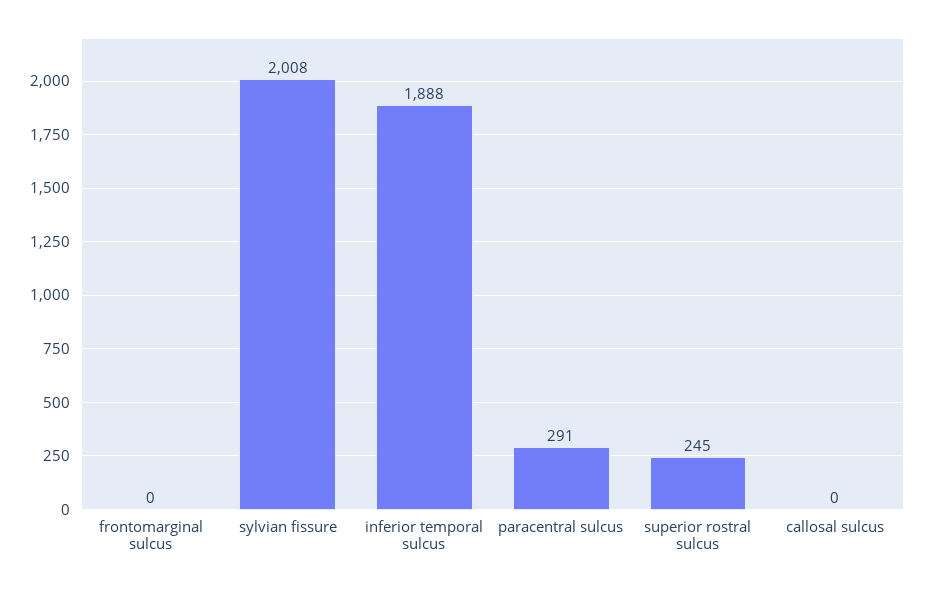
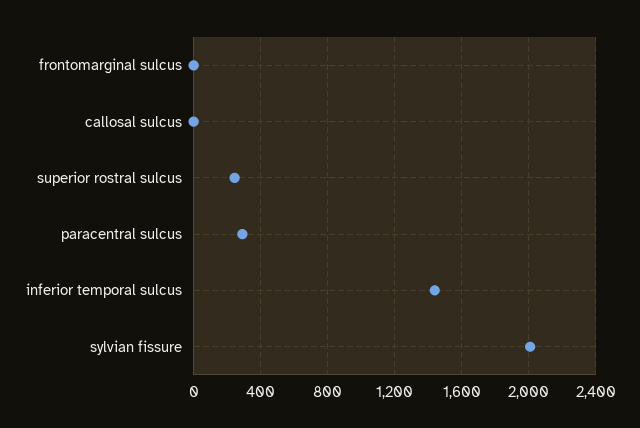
  {
    "frontomarginal sulcus": 0,
    "sylvian fissure": 2008,
-   "inferior temporal sulcus": 1888,
+   "inferior temporal sulcus": 1450,
    "paracentral sulcus": 291,
    "superior rostral sulcus": 245,
    "callosal sulcus": 0
  }

